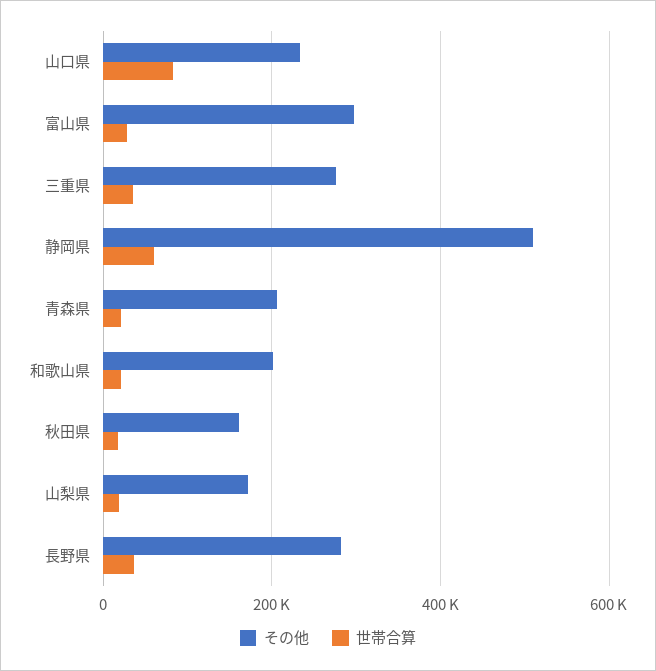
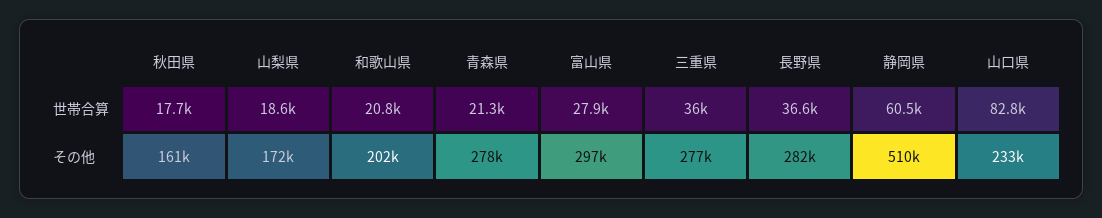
  {
    "その他": {
      "山口県": 233000,
      "富山県": 297000,
      "三重県": 277000,
      "静岡県": 510000,
-     "青森県": 200000,
+     "青森県": 278000,
      "和歌山県": 202000,
      "秋田県": 161000,
      "山梨県": 172000,
      "長野県": 282000
    },
    "世帯合算": {
      "山口県": 82800,
      "富山県": 27900,
      "三重県": 36000,
      "静岡県": 60500,
      "青森県": 21300,
      "和歌山県": 20800,
      "秋田県": 17700,
      "山梨県": 18600,
      "長野県": 36600
    }
  }

